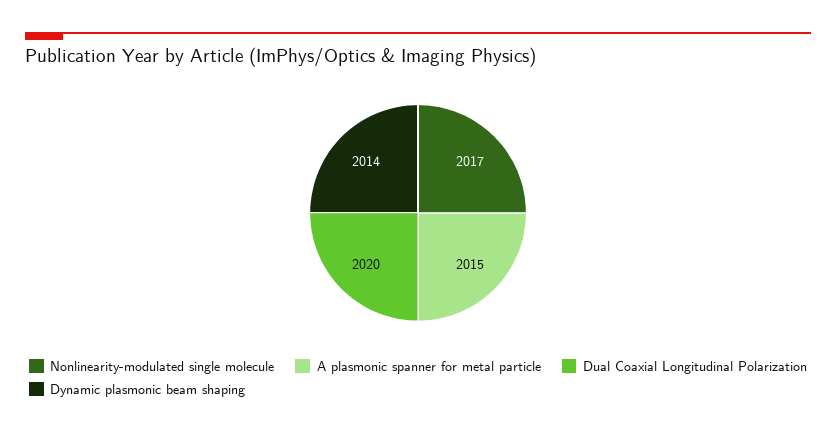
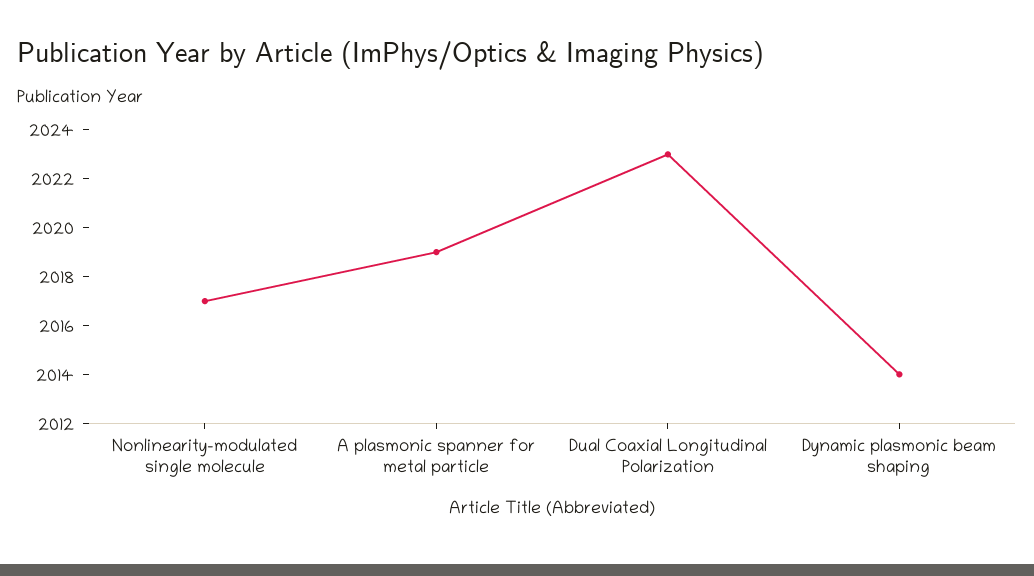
  {
    "Nonlinearity-modulated single molecule": 2017,
-   "A plasmonic spanner for metal particle": 2015,
+   "A plasmonic spanner for metal particle": 2019,
-   "Dual Coaxial Longitudinal Polarization": 2020,
+   "Dual Coaxial Longitudinal Polarization": 2023,
    "Dynamic plasmonic beam shaping": 2014
  }

